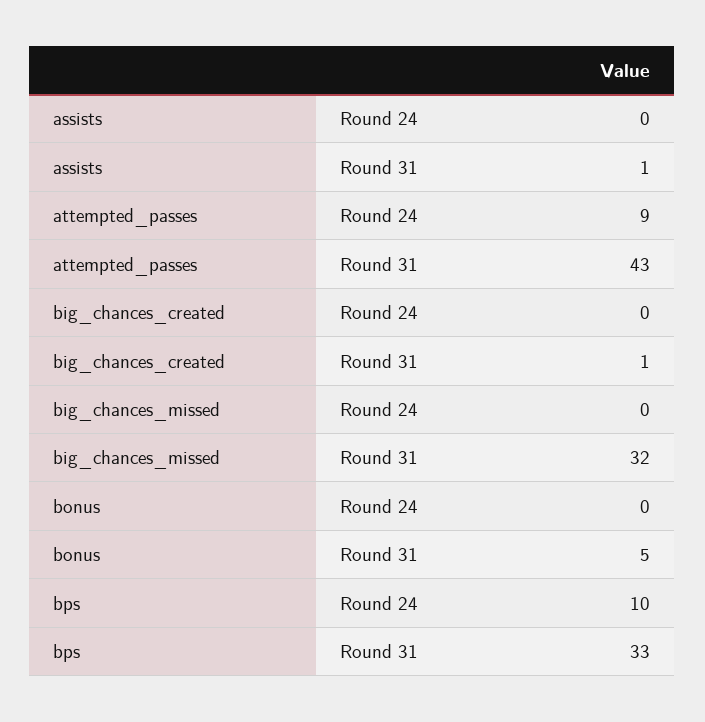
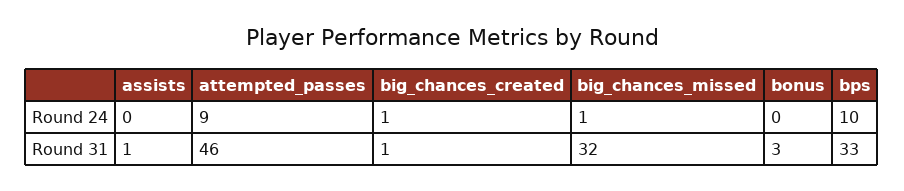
  {
    "assists": {
      "Round 24": 0,
      "Round 31": 1
    },
    "attempted_passes": {
      "Round 24": 9,
-     "Round 31": 43
+     "Round 31": 46
    },
    "big_chances_created": {
-     "Round 24": 0,
+     "Round 24": 1,
      "Round 31": 1
    },
    "big_chances_missed": {
-     "Round 24": 0,
+     "Round 24": 1,
      "Round 31": 32
    },
    "bonus": {
      "Round 24": 0,
-     "Round 31": 5
+     "Round 31": 3
    },
    "bps": {
      "Round 24": 10,
      "Round 31": 33
    }
  }

